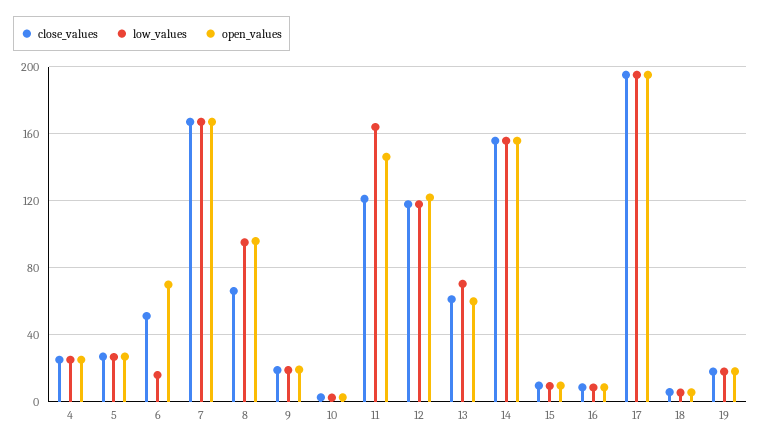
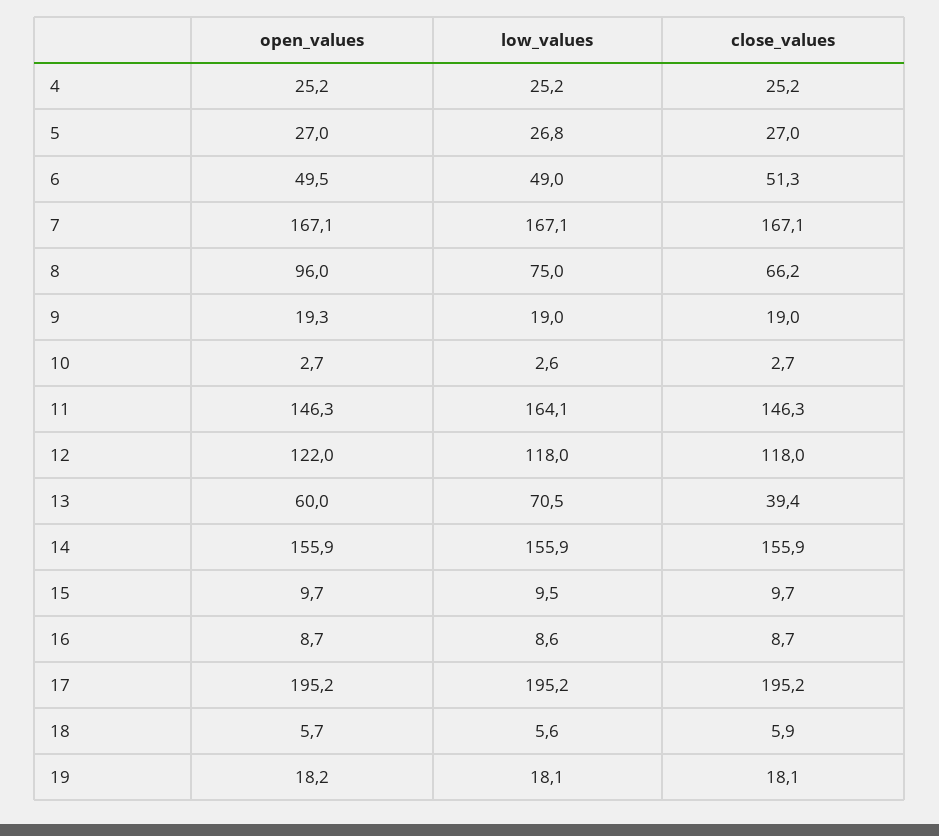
  {
    "close_values": {
      "4": 25.2,
      "5": 27,
      "6": 51.3,
      "7": 167.1,
      "8": 66.2,
      "9": 19,
      "10": 2.7,
-     "11": 120,
+     "11": 146.3,
      "12": 118,
-     "13": 60,
+     "13": 39.4,
      "14": 155.9,
      "15": 9.7,
      "16": 8.7,
      "17": 195.2,
      "18": 5.9,
      "19": 18.1
    },
    "low_values": {
      "4": 25.2,
      "5": 26.8,
-     "6": 15,
+     "6": 49,
      "7": 167.1,
-     "8": 95,
+     "8": 75,
      "9": 19,
      "10": 2.6,
      "11": 164.1,
      "12": 118,
      "13": 70.5,
      "14": 155.9,
      "15": 9.5,
      "16": 8.6,
      "17": 195.2,
      "18": 5.6,
      "19": 18.1
    },
    "open_values": {
      "4": 25.2,
      "5": 27,
-     "6": 70,
+     "6": 49.5,
      "7": 167.1,
      "8": 96,
      "9": 19.3,
      "10": 2.7,
      "11": 146.3,
      "12": 122,
      "13": 60,
      "14": 155.9,
      "15": 9.7,
      "16": 8.7,
      "17": 195.2,
      "18": 5.7,
      "19": 18.2
    }
  }

